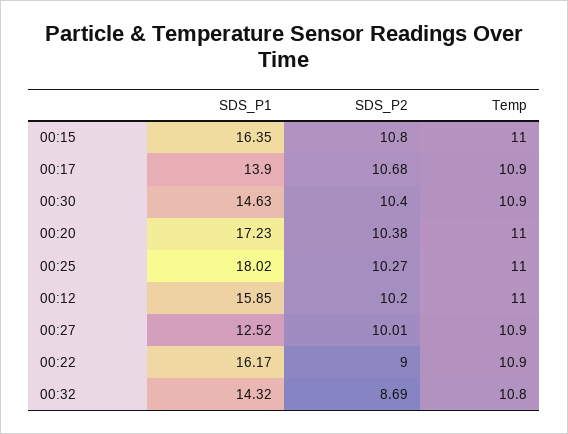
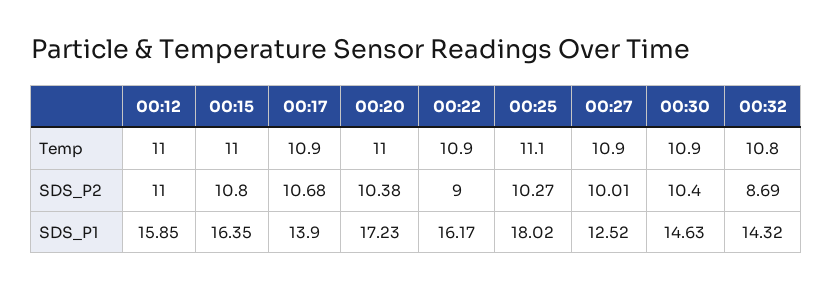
  {
    "SDS_P1": {
      "00:15": 16.35,
      "00:17": 13.9,
      "00:30": 14.63,
      "00:20": 17.23,
      "00:25": 18.02,
      "00:12": 15.85,
      "00:27": 12.52,
      "00:22": 16.17,
      "00:32": 14.32
    },
    "SDS_P2": {
      "00:15": 10.8,
      "00:17": 10.68,
      "00:30": 10.4,
      "00:20": 10.38,
      "00:25": 10.27,
-     "00:12": 10.2,
+     "00:12": 11,
      "00:27": 10.01,
      "00:22": 9,
      "00:32": 8.69
    },
    "Temp": {
      "00:15": 11,
      "00:17": 10.9,
      "00:30": 10.9,
      "00:20": 11,
-     "00:25": 11,
+     "00:25": 11.1,
      "00:12": 11,
      "00:27": 10.9,
      "00:22": 10.9,
      "00:32": 10.8
    }
  }

